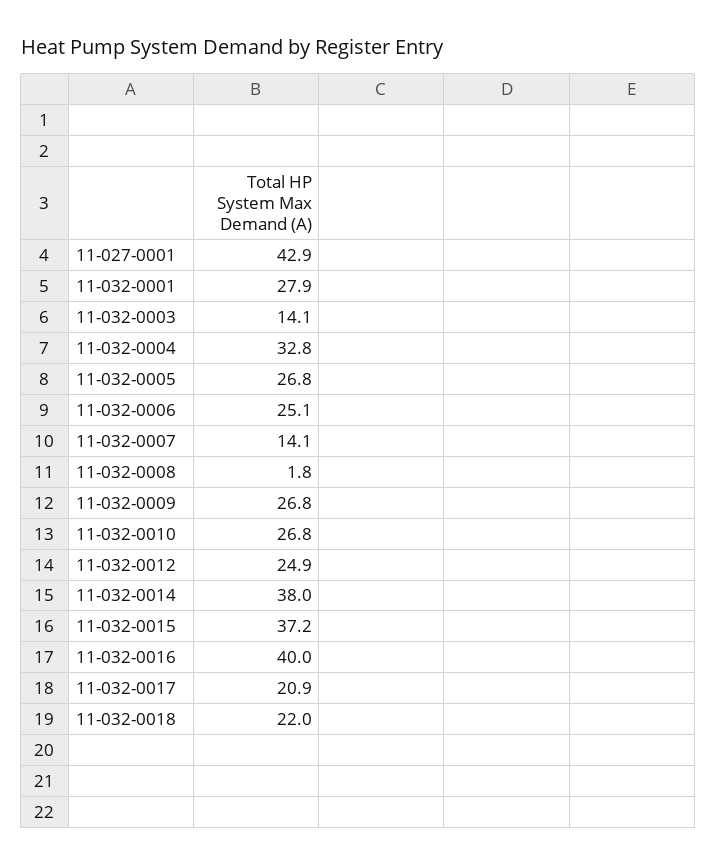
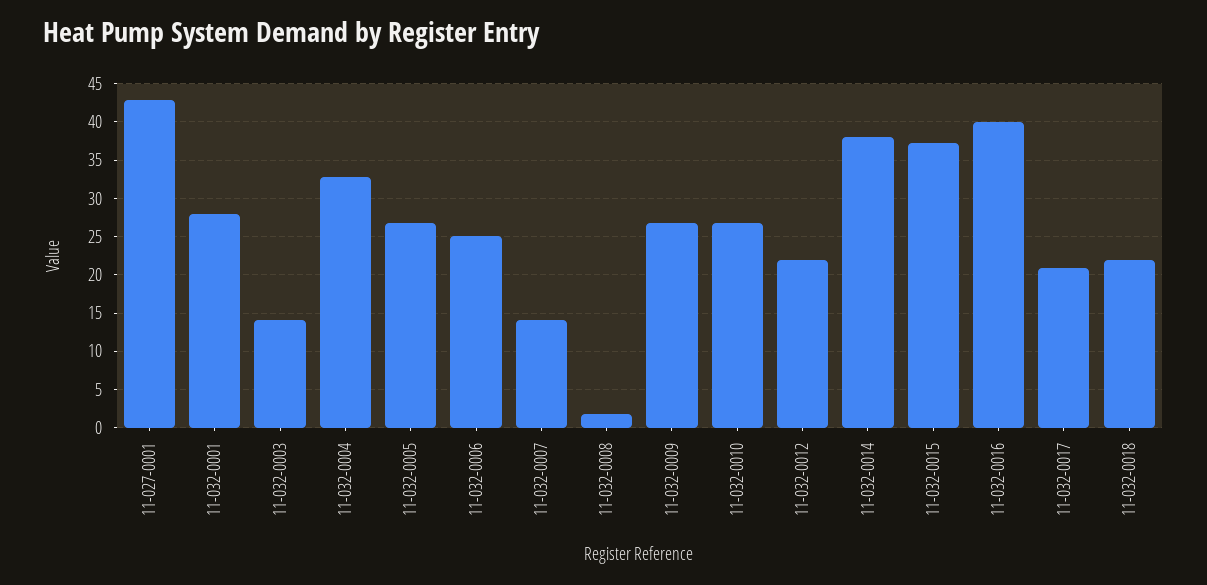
  {
    "11-027-0001": 42.9,
    "11-032-0001": 27.9,
    "11-032-0003": 14.1,
    "11-032-0004": 32.8,
    "11-032-0005": 26.8,
    "11-032-0006": 25.1,
    "11-032-0007": 14.1,
    "11-032-0008": 1.8,
    "11-032-0009": 26.8,
    "11-032-0010": 26.8,
-   "11-032-0012": 24.9,
+   "11-032-0012": 22,
    "11-032-0014": 38,
    "11-032-0015": 37.2,
    "11-032-0016": 40,
    "11-032-0017": 20.9,
    "11-032-0018": 22
  }

